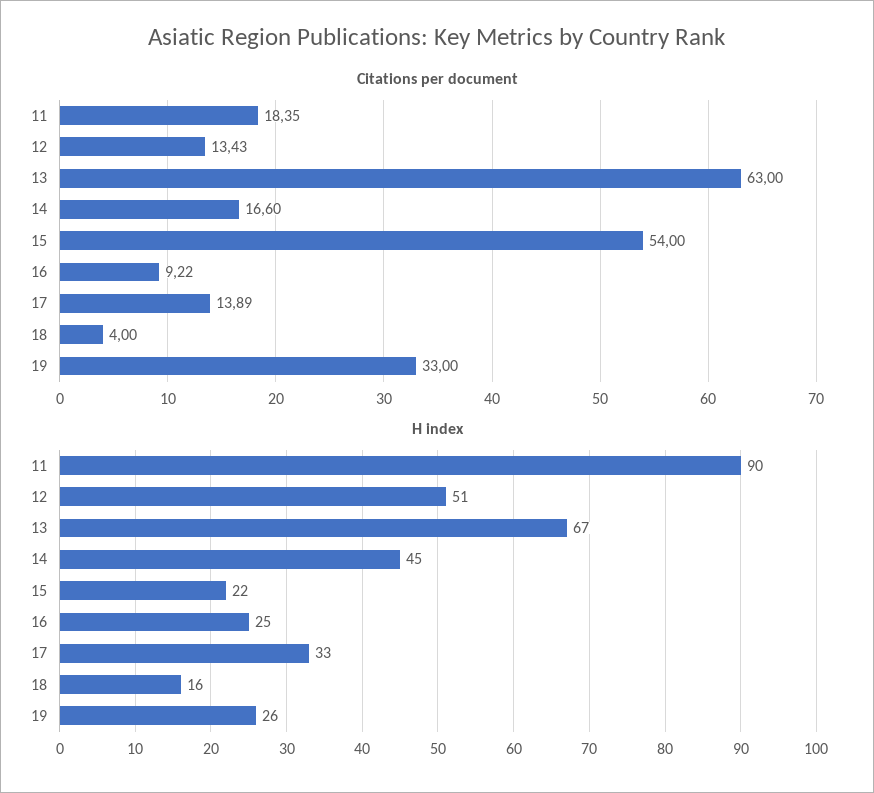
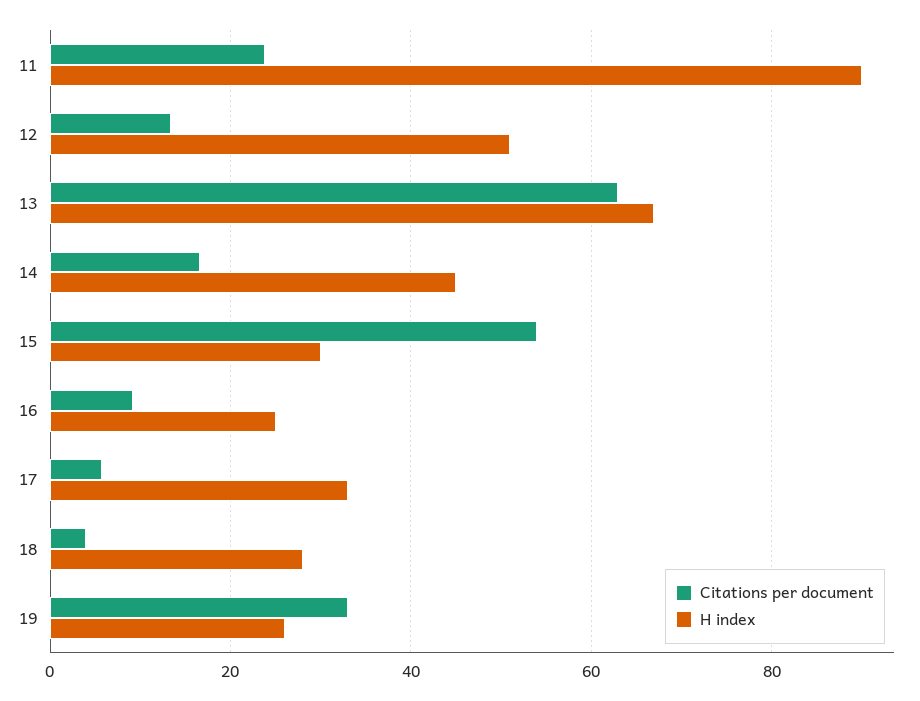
  {
    "Citations per document": {
-     "11": 18.35,
+     "11": 24,
      "12": 13.43,
      "13": 63,
      "14": 16.6,
      "15": 54,
      "16": 9.22,
-     "17": 13.89,
+     "17": 6,
      "18": 4,
      "19": 33
    },
    "H index": {
      "11": 90,
      "12": 51,
      "13": 67,
      "14": 45,
-     "15": 22,
+     "15": 30,
      "16": 25,
      "17": 33,
-     "18": 16,
+     "18": 28,
      "19": 26
    }
  }

